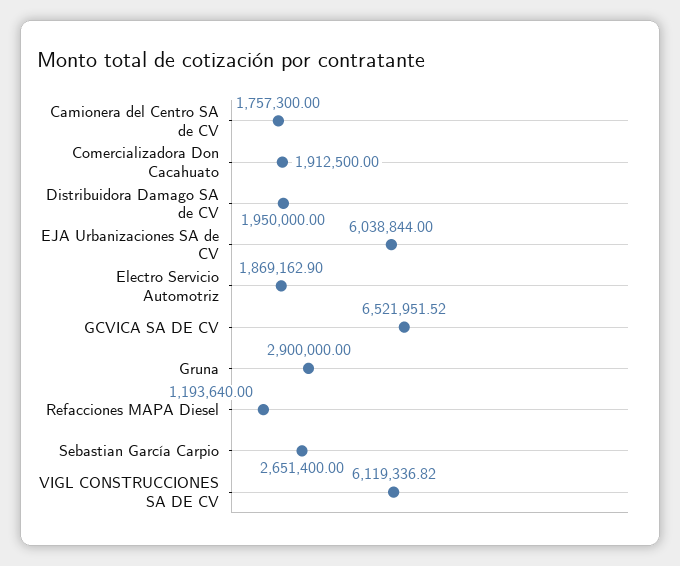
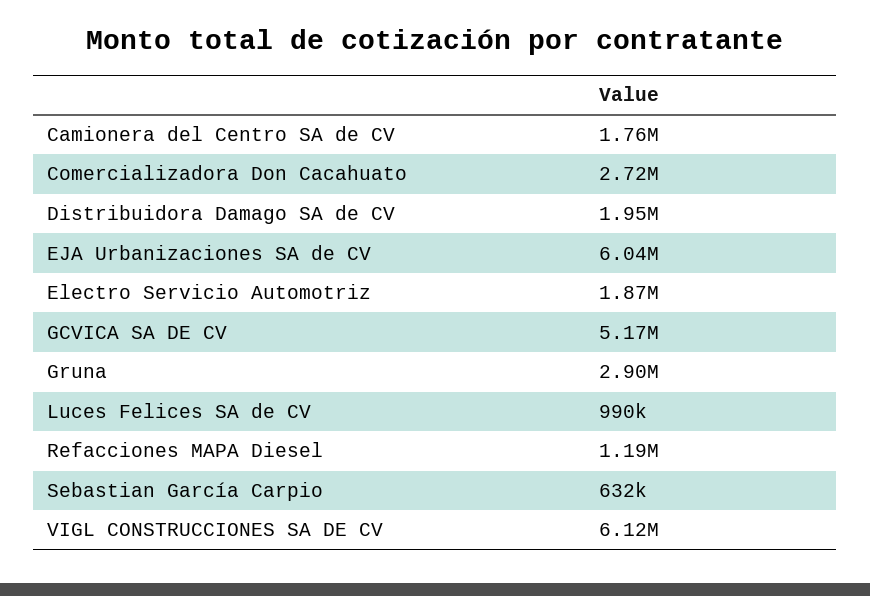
  {
    "Camionera del Centro SA de CV": 1757300,
-   "Comercializadora Don Cacahuato": 1912500,
+   "Comercializadora Don Cacahuato": 2720000,
    "Distribuidora Damago SA de CV": 1950000,
    "EJA Urbanizaciones SA de CV": 6038844,
    "Electro Servicio Automotriz": 1869162.9,
-   "GCVICA SA DE CV": 6521951.52,
+   "GCVICA SA DE CV": 5170000,
    "Gruna": 2900000,
    "Refacciones MAPA Diesel": 1193640,
-   "Sebastian García Carpio": 2651400,
+   "Sebastian García Carpio": 632000,
-   "VIGL CONSTRUCCIONES SA DE CV": 6119336.82
+   "VIGL CONSTRUCCIONES SA DE CV": 6119336.82,
+   "Luces Felices SA de CV": 990000
  }

